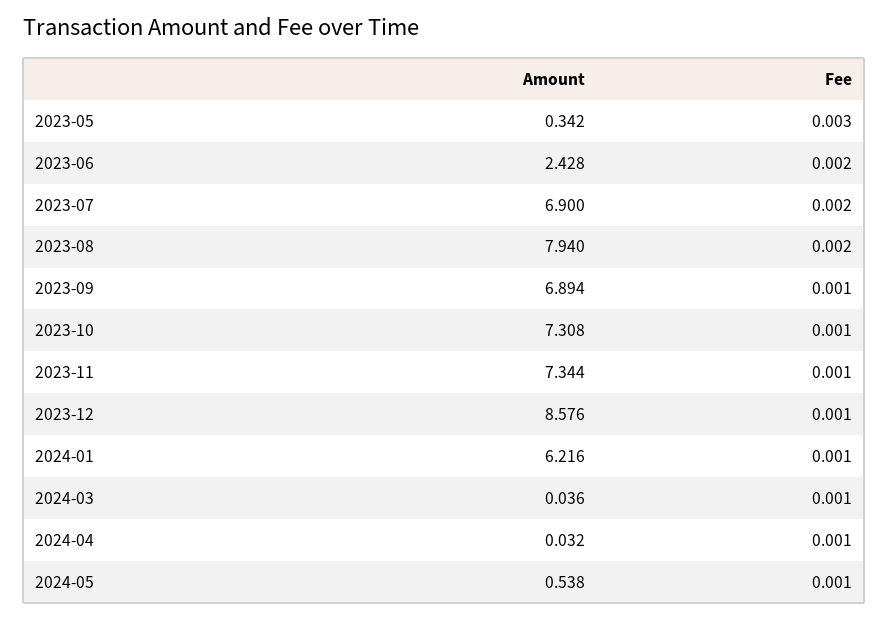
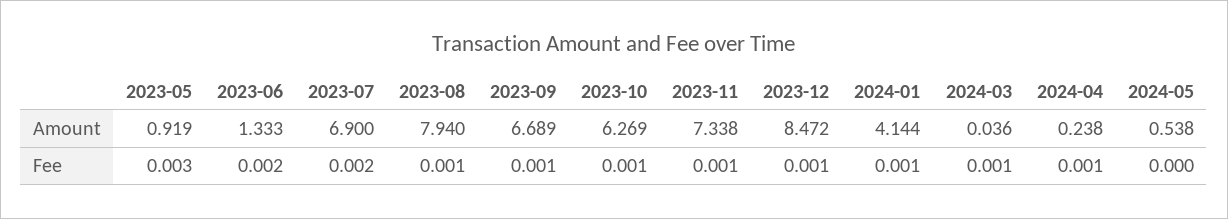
  {
    "Amount": {
-     "2023-05": 0.342,
+     "2023-05": 0.919,
-     "2023-06": 2.428,
+     "2023-06": 1.333,
      "2023-07": 6.9,
      "2023-08": 7.94,
-     "2023-09": 6.894,
+     "2023-09": 6.689,
-     "2023-10": 7.308,
+     "2023-10": 6.269,
-     "2023-11": 7.344,
+     "2023-11": 7.338,
-     "2023-12": 8.576,
+     "2023-12": 8.472,
-     "2024-01": 6.216,
+     "2024-01": 4.144,
      "2024-03": 0.036,
-     "2024-04": 0.032,
+     "2024-04": 0.238,
      "2024-05": 0.538
    },
    "Fee": {
      "2023-05": 0.003,
      "2023-06": 0.002,
      "2023-07": 0.002,
-     "2023-08": 0.002,
+     "2023-08": 0.001,
      "2023-09": 0.001,
      "2023-10": 0.001,
      "2023-11": 0.001,
      "2023-12": 0.001,
      "2024-01": 0.001,
      "2024-03": 0.001,
      "2024-04": 0.001,
-     "2024-05": 0.001
+     "2024-05": 0
    }
  }

